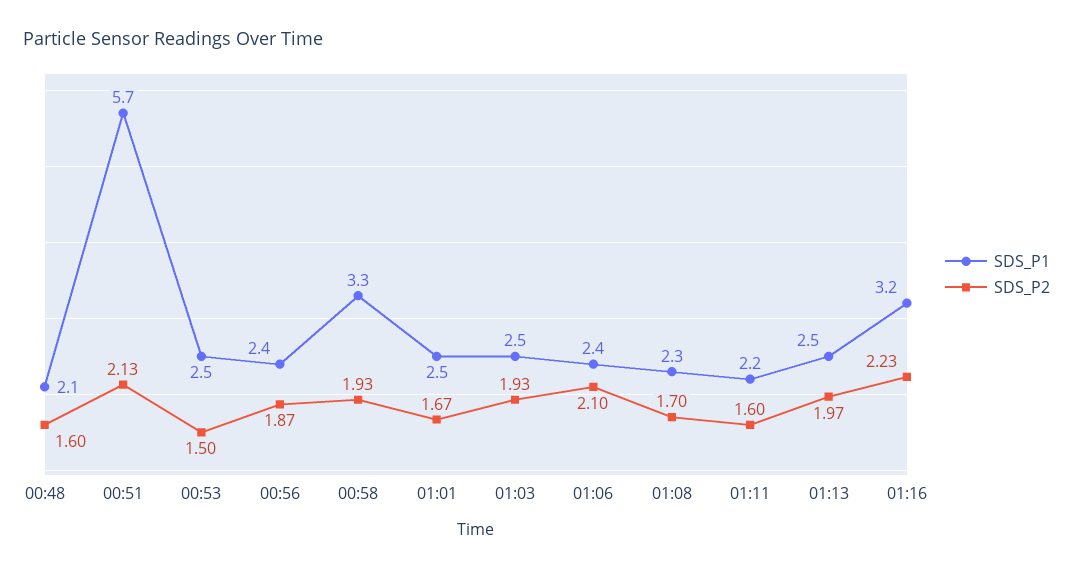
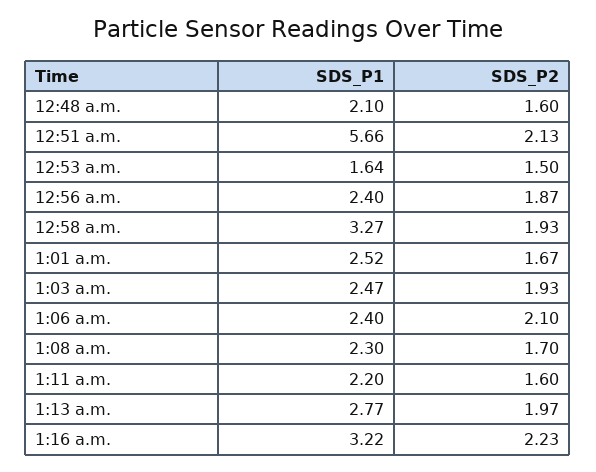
  {
    "SDS_P1": {
      "00:48": 2.1,
      "00:51": 5.66,
-     "00:53": 2.5,
+     "00:53": 1.64,
      "00:56": 2.4,
      "00:58": 3.27,
      "01:01": 2.52,
      "01:03": 2.47,
      "01:06": 2.4,
      "01:08": 2.3,
      "01:11": 2.2,
-     "01:13": 2.5,
+     "01:13": 2.77,
      "01:16": 3.22
    },
    "SDS_P2": {
      "00:48": 1.6,
      "00:51": 2.13,
      "00:53": 1.5,
      "00:56": 1.87,
      "00:58": 1.93,
      "01:01": 1.67,
      "01:03": 1.93,
      "01:06": 2.1,
      "01:08": 1.7,
      "01:11": 1.6,
      "01:13": 1.97,
      "01:16": 2.23
    }
  }

